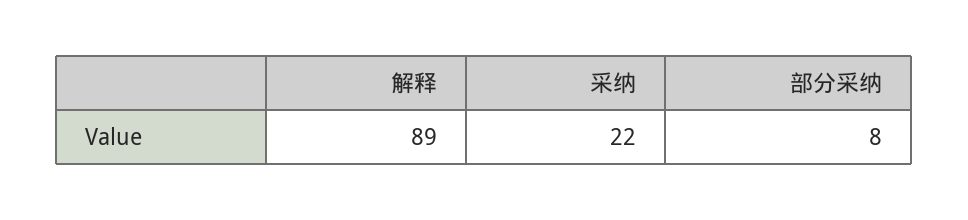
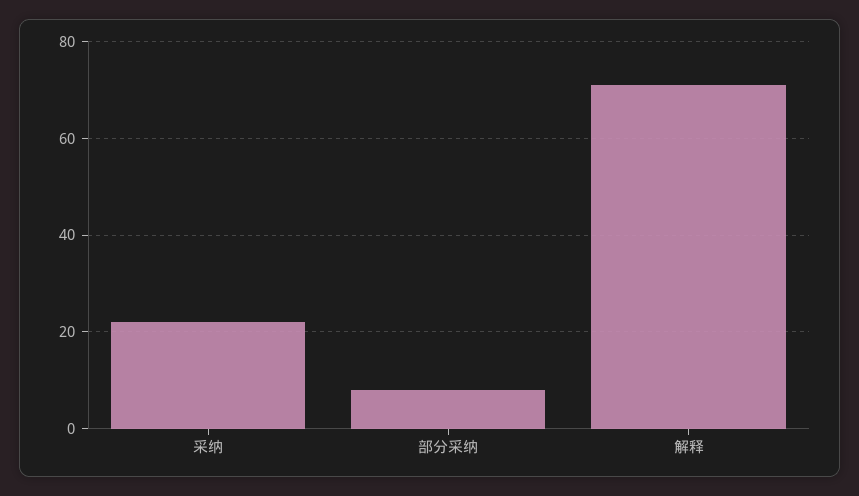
  {
-   "解释": 89,
+   "解释": 70,
    "采纳": 22,
    "部分采纳": 8
  }

